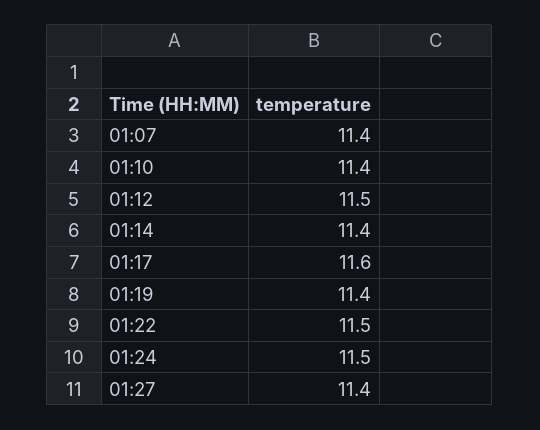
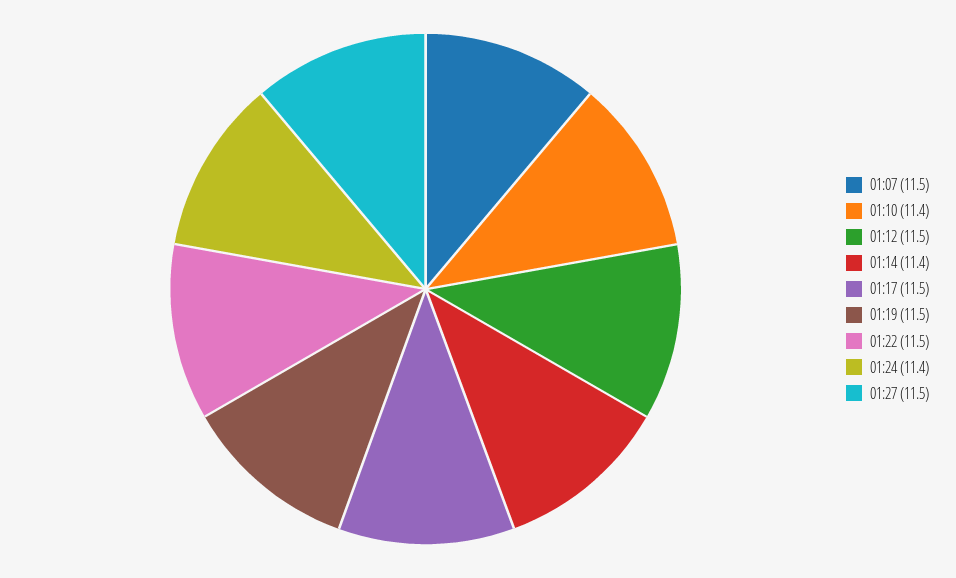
  {
-   "01:07": 11.4,
+   "01:07": 11.5,
    "01:10": 11.4,
    "01:12": 11.5,
    "01:14": 11.4,
-   "01:17": 11.6,
+   "01:17": 11.5,
-   "01:19": 11.4,
+   "01:19": 11.5,
    "01:22": 11.5,
-   "01:24": 11.5,
+   "01:24": 11.4,
-   "01:27": 11.4
+   "01:27": 11.5
  }

